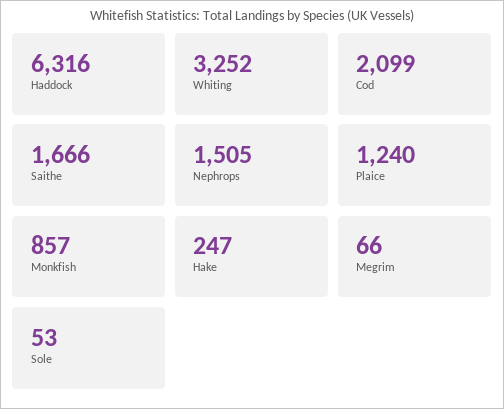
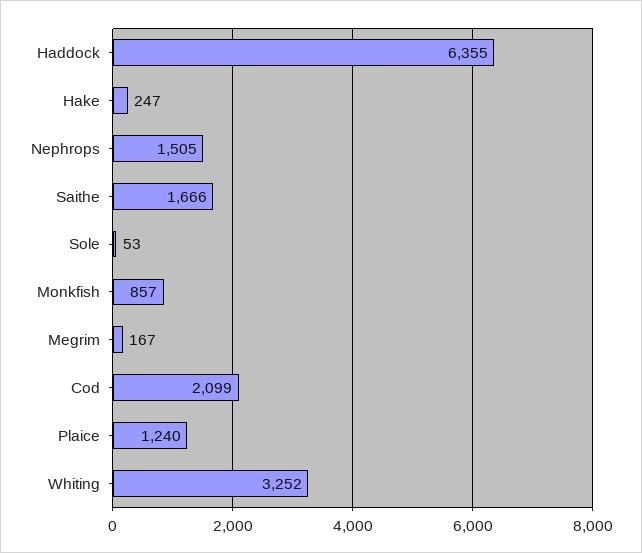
  {
-   "Haddock": 6316,
+   "Haddock": 6355,
    "Whiting": 3252,
    "Cod": 2099,
    "Saithe": 1666,
    "Nephrops": 1505,
    "Plaice": 1240,
    "Monkfish": 857,
    "Hake": 247,
-   "Megrim": 66,
+   "Megrim": 167,
    "Sole": 53
  }

